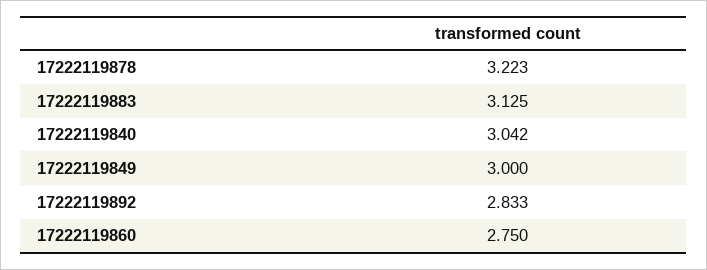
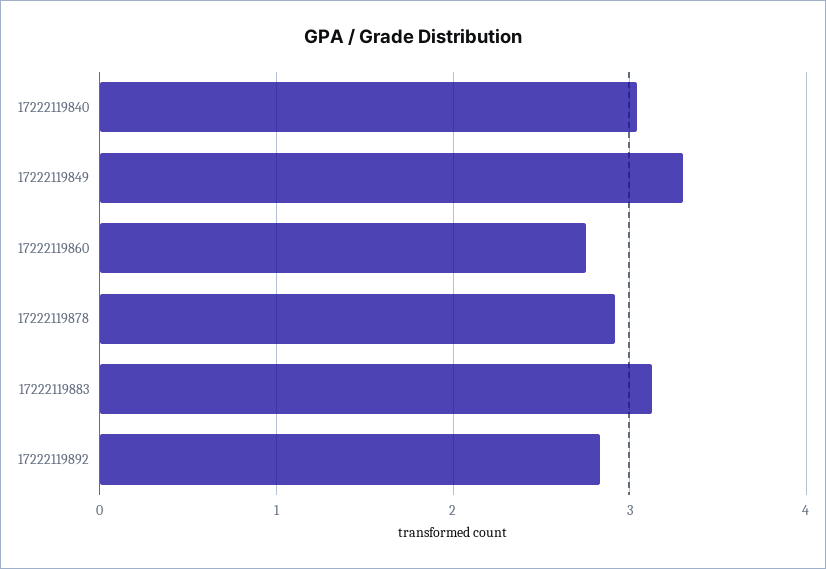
  {
-   "17222119878": 3.223,
+   "17222119878": 2.9,
    "17222119883": 3.125,
    "17222119840": 3.042,
-   "17222119849": 3,
+   "17222119849": 3.3,
    "17222119892": 2.833,
    "17222119860": 2.75
  }

